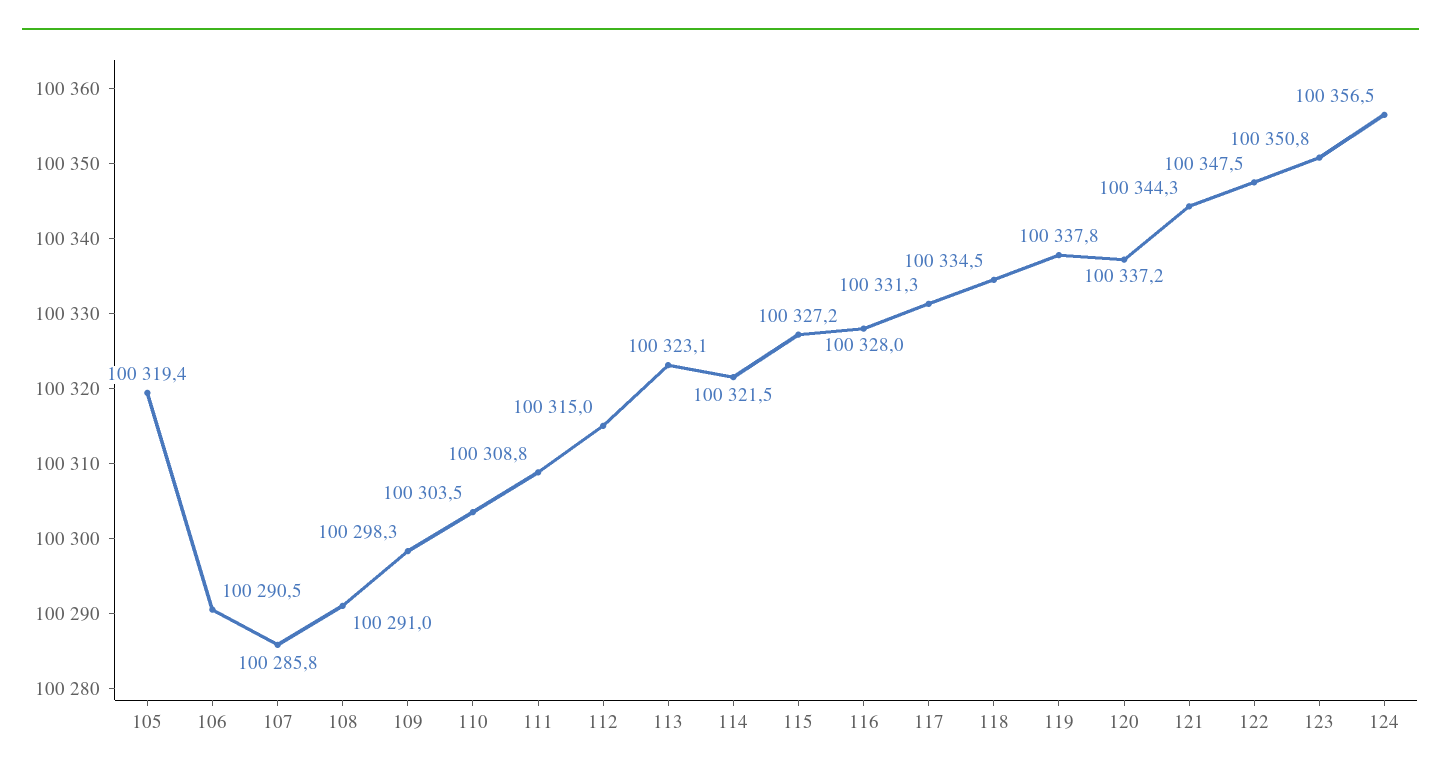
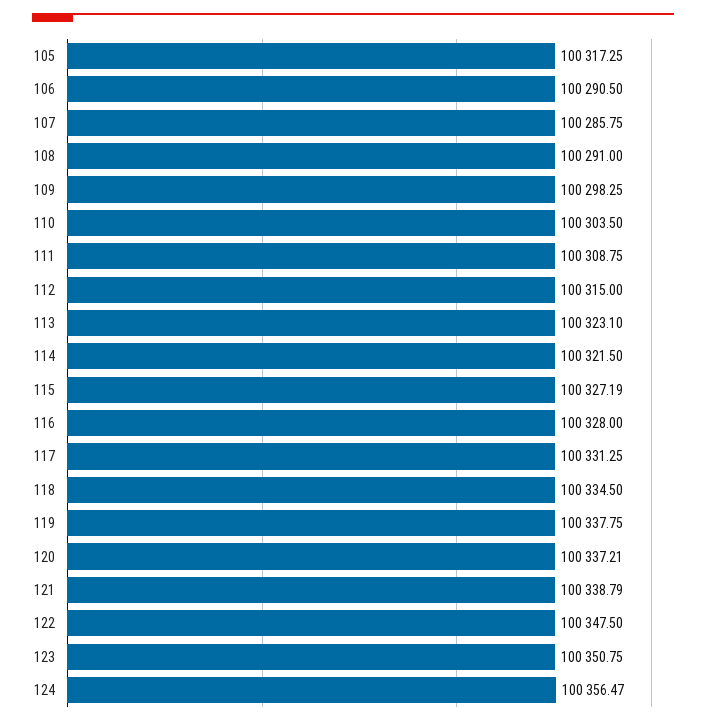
  {
-   "105": 100319.4,
+   "105": 100317.25,
    "106": 100290.5,
    "107": 100285.75,
    "108": 100291,
    "109": 100298.25,
    "110": 100303.5,
    "111": 100308.75,
    "112": 100315,
    "113": 100323.1,
    "114": 100321.5,
    "115": 100327.19,
    "116": 100328,
    "117": 100331.25,
    "118": 100334.5,
    "119": 100337.75,
    "120": 100337.21,
-   "121": 100344.3,
+   "121": 100338.79,
    "122": 100347.5,
    "123": 100350.75,
    "124": 100356.47
  }

